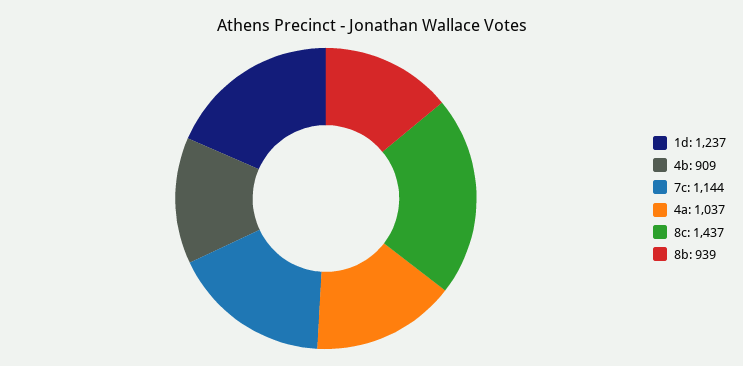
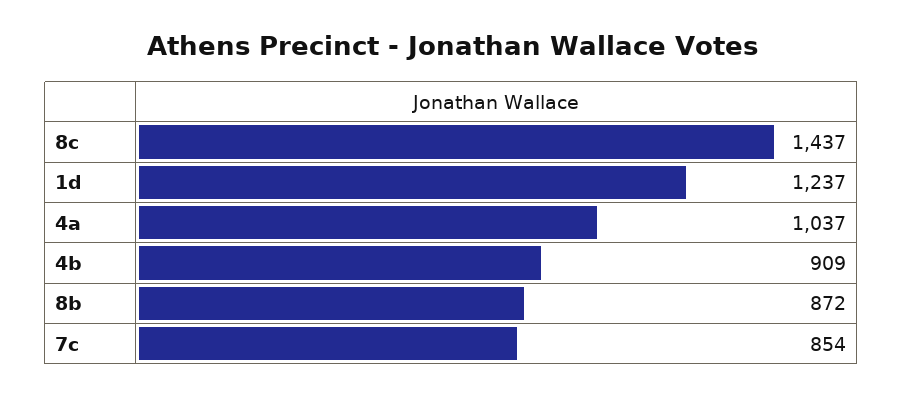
  {
    "1d": 1237,
    "4b": 909,
-   "7c": 1144,
+   "7c": 854,
    "4a": 1037,
    "8c": 1437,
-   "8b": 939
+   "8b": 872
  }

